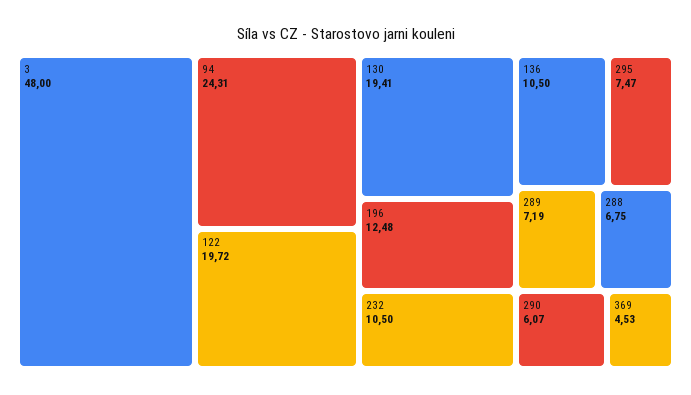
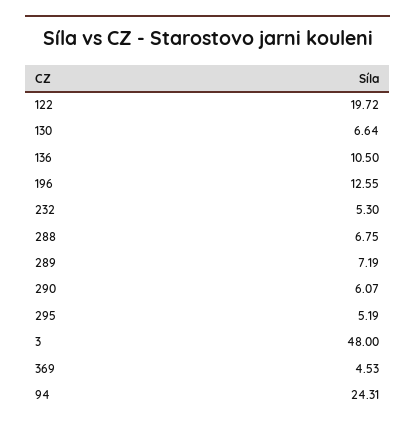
  {
    "3": 48,
    "94": 24.31,
    "122": 19.72,
-   "130": 19.41,
+   "130": 6.64,
-   "196": 12.48,
+   "196": 12.55,
-   "232": 10.5,
+   "232": 5.3,
    "136": 10.5,
-   "295": 7.47,
+   "295": 5.19,
    "289": 7.19,
    "288": 6.75,
    "290": 6.07,
    "369": 4.53
  }

